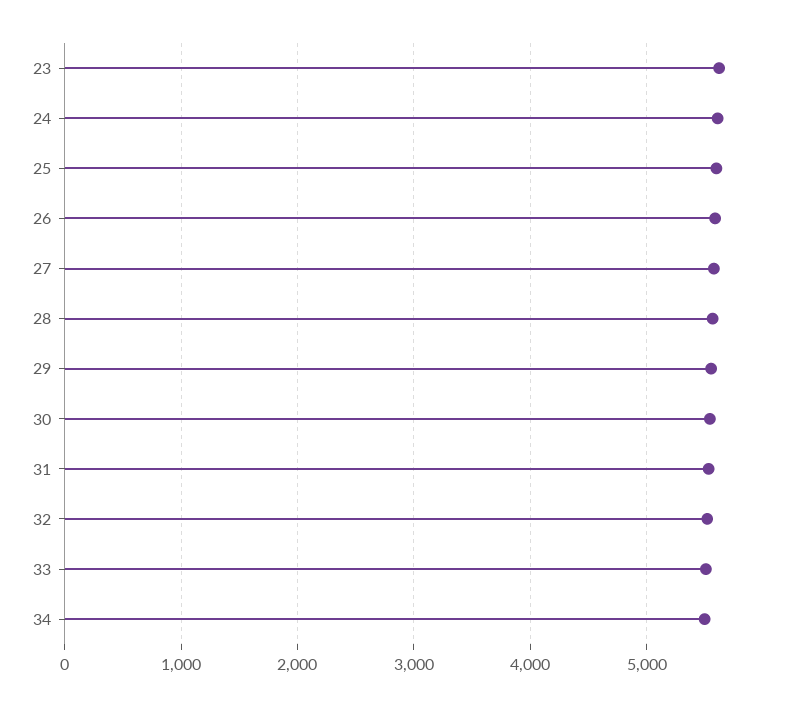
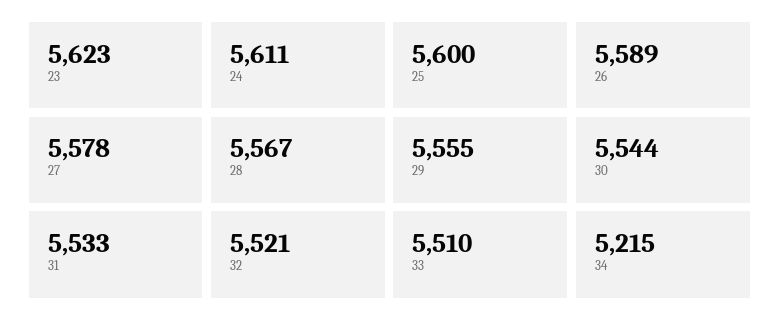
  {
    "23": 5623,
    "24": 5611,
    "25": 5600,
    "26": 5589,
    "27": 5578,
    "28": 5567,
    "29": 5555,
    "30": 5544,
    "31": 5533,
    "32": 5521,
    "33": 5510,
-   "34": 5500
+   "34": 5215
  }

